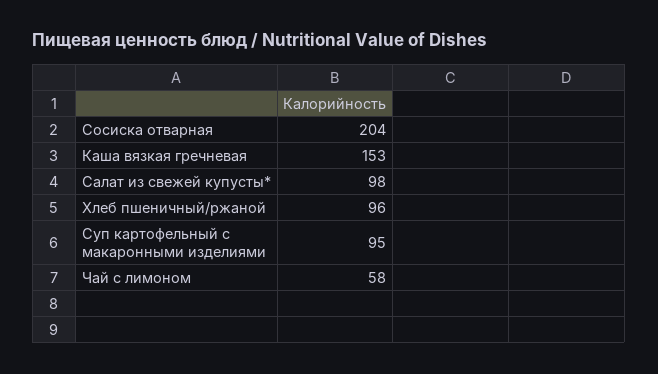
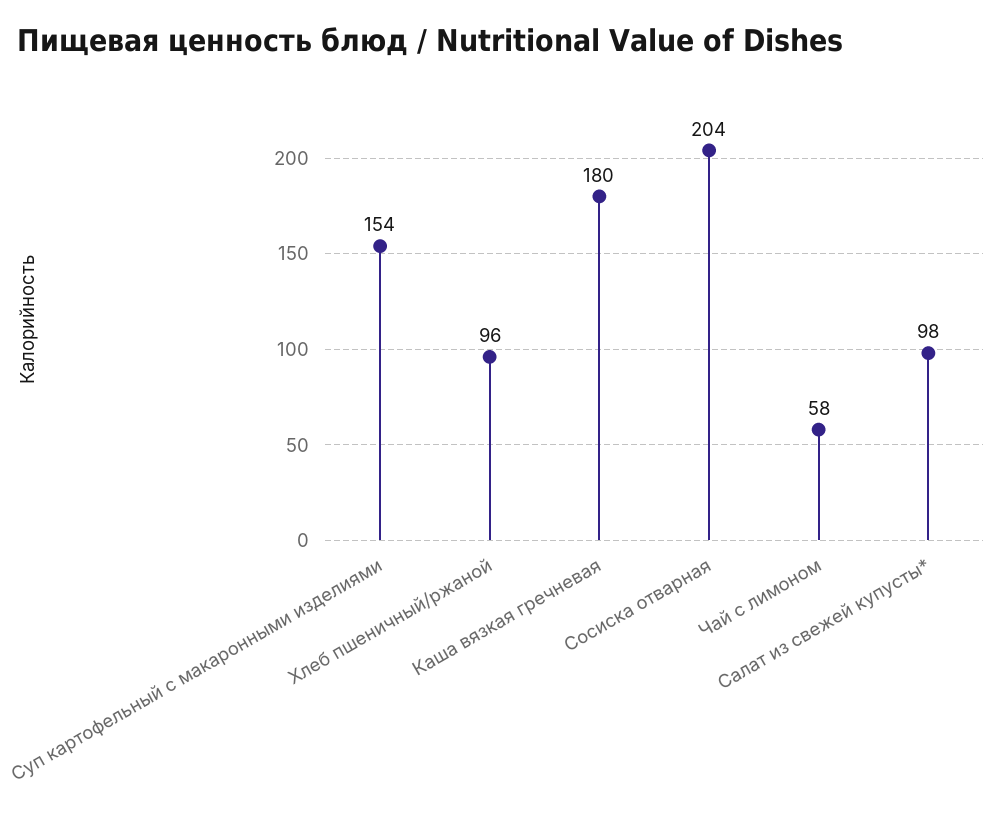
  {
    "Сосиска отварная": 204,
-   "Каша вязкая гречневая": 153,
+   "Каша вязкая гречневая": 180,
    "Салат из свежей купусты*": 98,
    "Хлеб пшеничный/ржаной": 96,
-   "Суп картофельный с макаронными изделиями": 95,
+   "Суп картофельный с макаронными изделиями": 154,
    "Чай с лимоном": 58
  }

